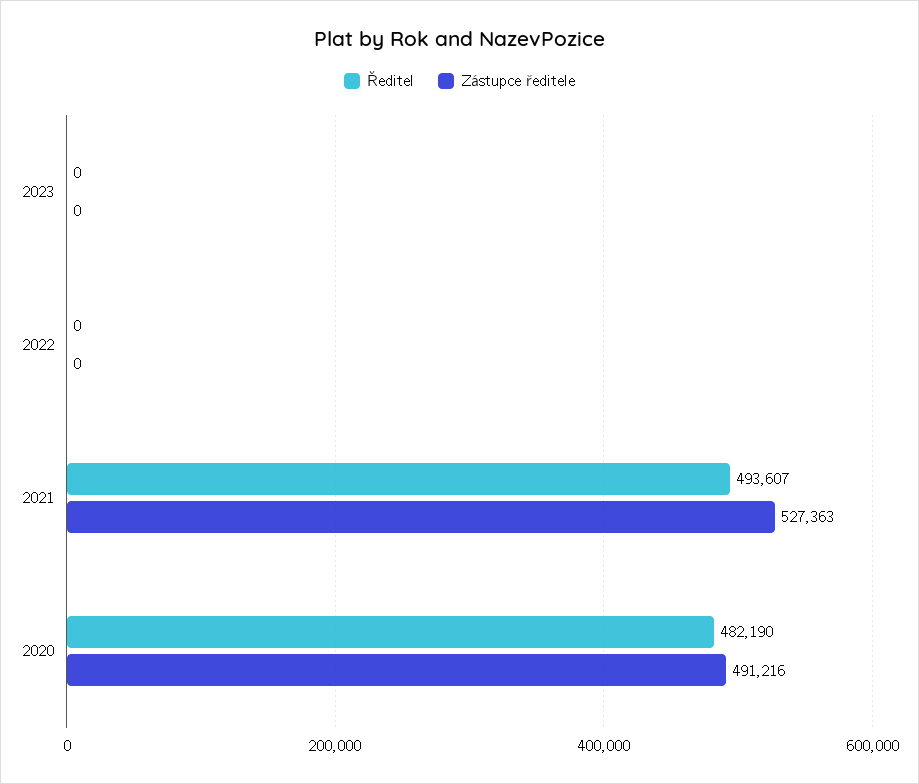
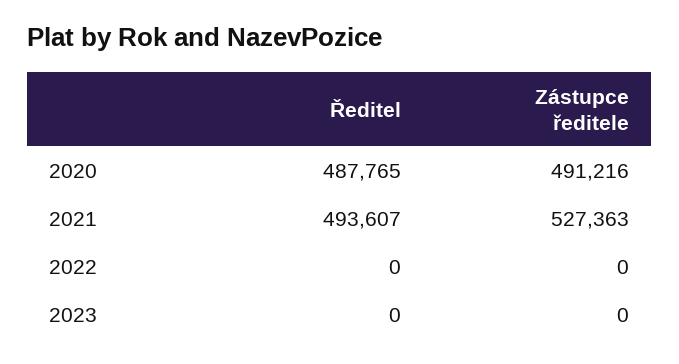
  {
    "Ředitel": {
      "2023": 0,
      "2022": 0,
      "2021": 493607,
-     "2020": 482190
+     "2020": 487765
    },
    "Zástupce ředitele": {
      "2023": 0,
      "2022": 0,
      "2021": 527363,
      "2020": 491216
    }
  }

